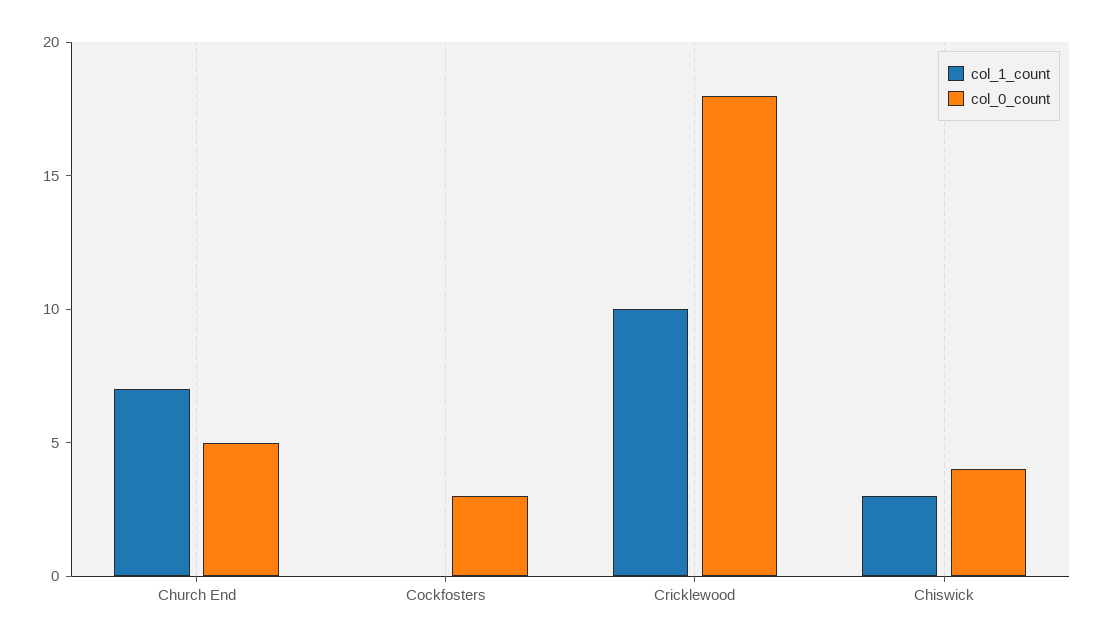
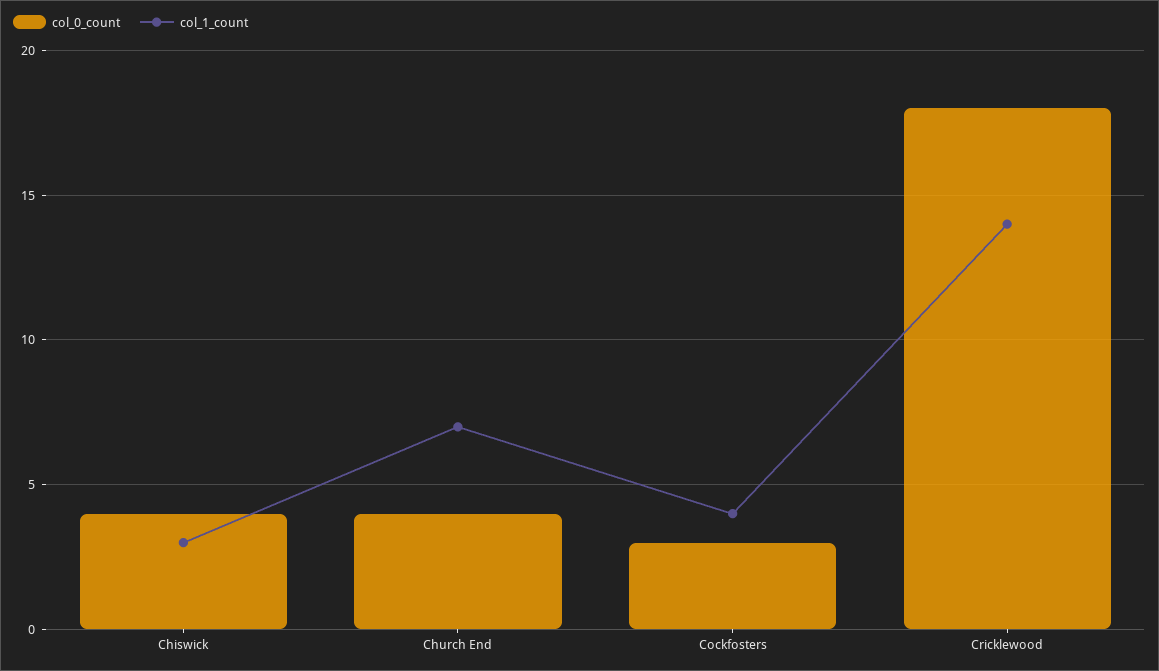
  {
    "col_1_count": {
      "Church End": 7,
-     "Cockfosters": 0,
+     "Cockfosters": 4,
-     "Cricklewood": 10,
+     "Cricklewood": 14,
      "Chiswick": 3
    },
    "col_0_count": {
-     "Church End": 5,
+     "Church End": 4,
      "Cockfosters": 3,
      "Cricklewood": 18,
      "Chiswick": 4
    }
  }

